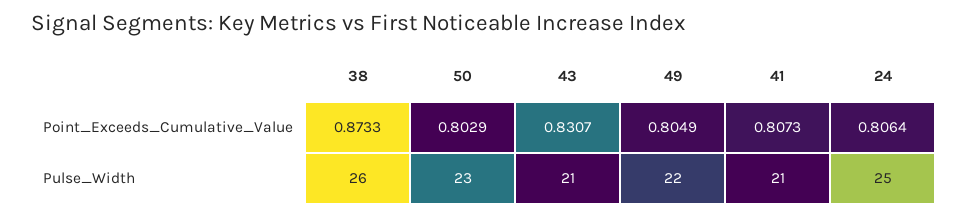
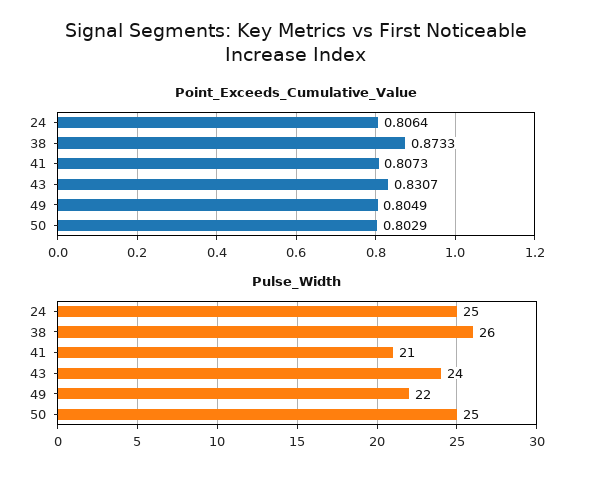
  {
    "Point_Exceeds_Cumulative_Value": {
      "38": 0.8733,
      "50": 0.8029,
      "43": 0.8307,
      "49": 0.8049,
      "41": 0.8073,
      "24": 0.8064
    },
    "Pulse_Width": {
      "38": 26,
-     "50": 23,
+     "50": 25,
-     "43": 21,
+     "43": 24,
      "49": 22,
      "41": 21,
      "24": 25
    }
  }

